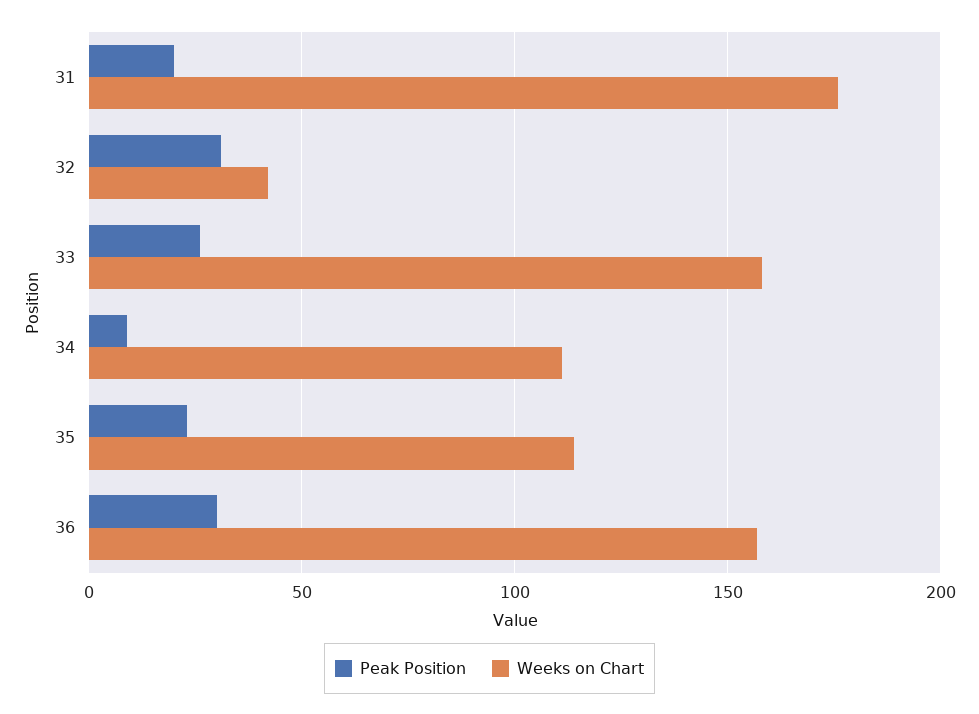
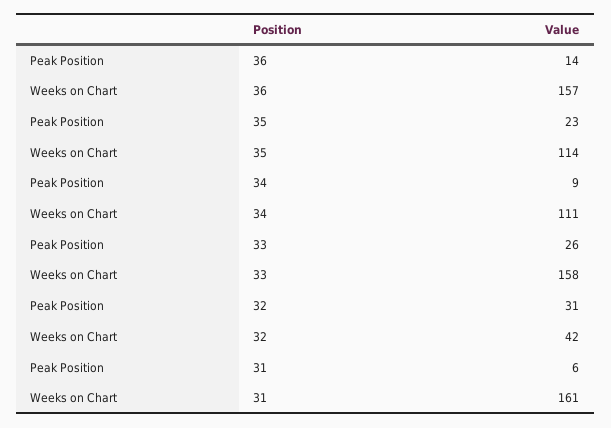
  {
    "Peak Position": {
-     "31": 20,
+     "31": 6,
      "32": 31,
      "33": 26,
      "34": 9,
      "35": 23,
-     "36": 30
+     "36": 14
    },
    "Weeks on Chart": {
-     "31": 175,
+     "31": 161,
      "32": 42,
      "33": 158,
      "34": 111,
      "35": 114,
      "36": 157
    }
  }

